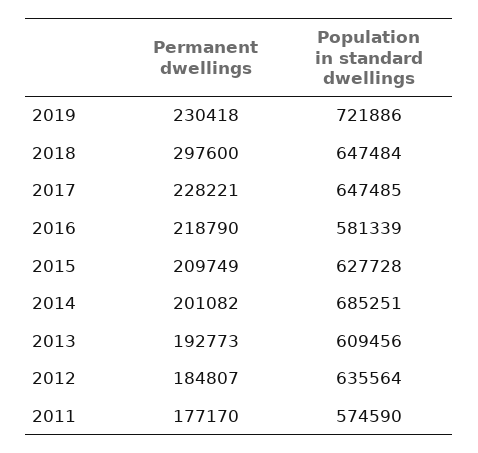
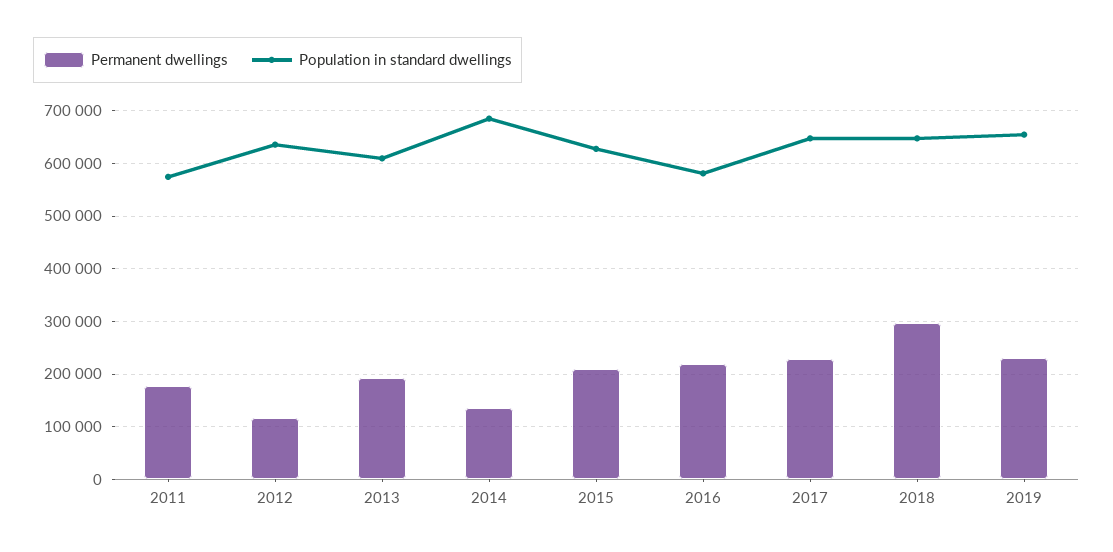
  {
    "Permanent dwellings": {
      "2019": 230418,
      "2018": 297600,
      "2017": 228221,
      "2016": 218790,
      "2015": 209749,
-     "2014": 201082,
+     "2014": 140000,
      "2013": 192773,
-     "2012": 184807,
+     "2012": 120000,
      "2011": 177170
    },
    "Population in standard dwellings": {
-     "2019": 721886,
+     "2019": 660000,
      "2018": 647484,
      "2017": 647485,
      "2016": 581339,
      "2015": 627728,
      "2014": 685251,
      "2013": 609456,
      "2012": 635564,
      "2011": 574590
    }
  }

